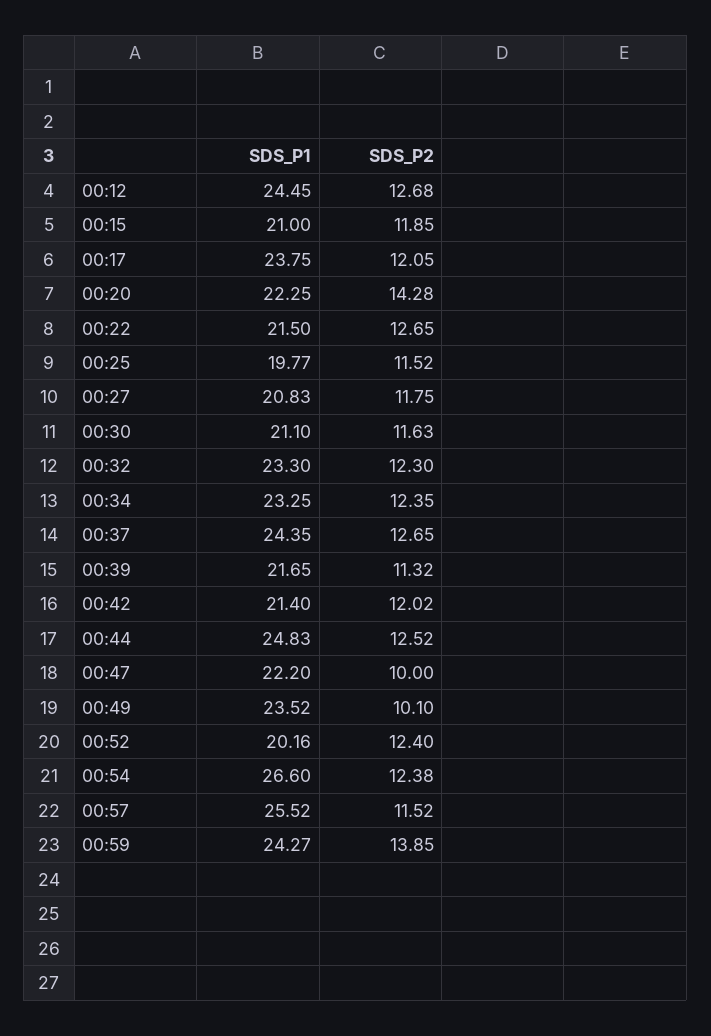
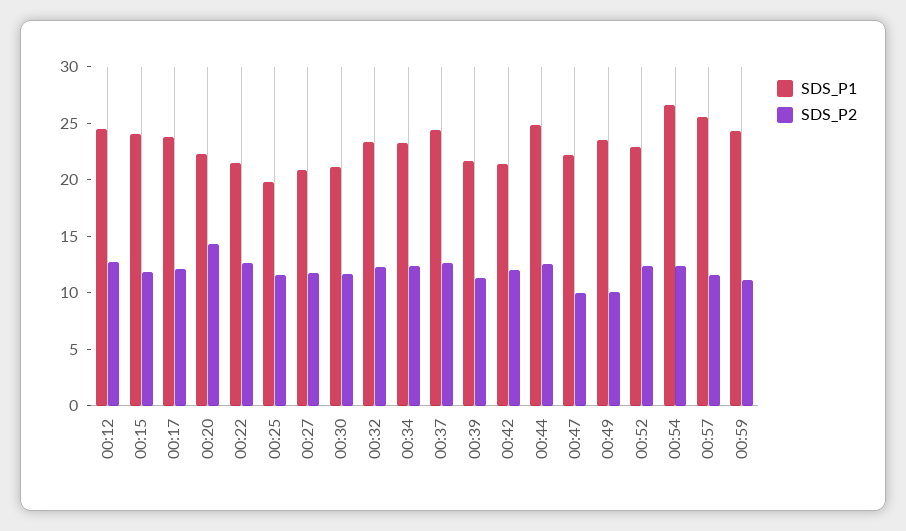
  {
    "SDS_P1": {
      "00:12": 24.45,
-     "00:15": 21,
+     "00:15": 24,
      "00:17": 23.75,
      "00:20": 22.25,
      "00:22": 21.5,
      "00:25": 19.77,
      "00:27": 20.83,
      "00:30": 21.1,
      "00:32": 23.3,
      "00:34": 23.25,
      "00:37": 24.35,
      "00:39": 21.65,
      "00:42": 21.4,
      "00:44": 24.83,
      "00:47": 22.2,
      "00:49": 23.52,
-     "00:52": 20.16,
+     "00:52": 23,
      "00:54": 26.6,
      "00:57": 25.52,
      "00:59": 24.27
    },
    "SDS_P2": {
      "00:12": 12.68,
      "00:15": 11.85,
      "00:17": 12.05,
      "00:20": 14.28,
      "00:22": 12.65,
      "00:25": 11.52,
      "00:27": 11.75,
      "00:30": 11.63,
      "00:32": 12.3,
      "00:34": 12.35,
      "00:37": 12.65,
      "00:39": 11.32,
      "00:42": 12.02,
      "00:44": 12.52,
      "00:47": 10,
      "00:49": 10.1,
      "00:52": 12.4,
      "00:54": 12.38,
      "00:57": 11.52,
-     "00:59": 13.85
+     "00:59": 11
    }
  }

